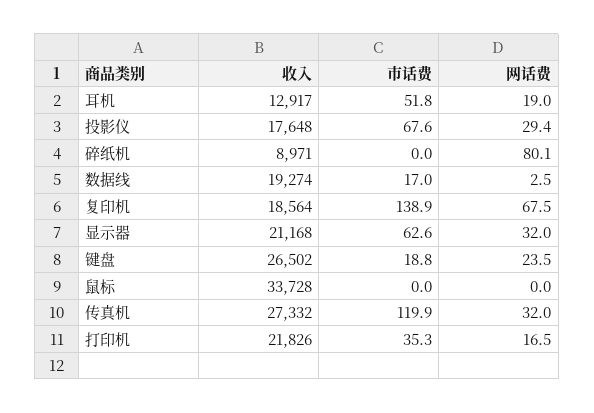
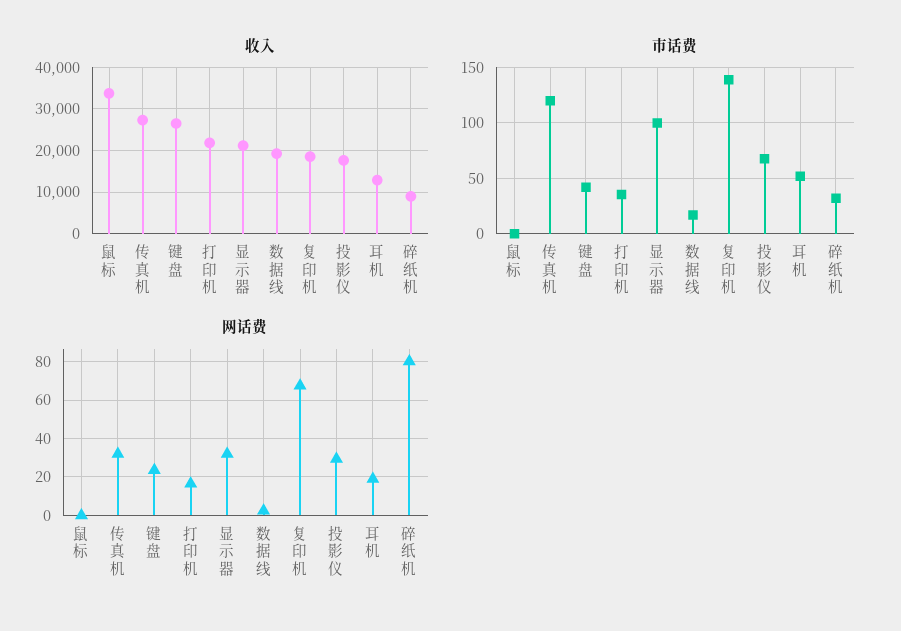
  {
    "收入": {
      "耳机": 12917,
      "投影仪": 17648,
      "碎纸机": 8971,
      "数据线": 19274,
      "复印机": 18564,
      "显示器": 21168,
      "键盘": 26502,
      "鼠标": 33728,
      "传真机": 27332,
      "打印机": 21826
    },
    "市话费": {
      "耳机": 51.8,
      "投影仪": 67.6,
-     "碎纸机": 0,
+     "碎纸机": 30,
      "数据线": 17,
      "复印机": 138.9,
-     "显示器": 62.6,
+     "显示器": 100,
-     "键盘": 18.8,
+     "键盘": 40,
      "鼠标": 0,
      "传真机": 119.9,
      "打印机": 35.3
    },
    "网话费": {
      "耳机": 19,
      "投影仪": 29.4,
      "碎纸机": 80.1,
      "数据线": 2.5,
      "复印机": 67.5,
      "显示器": 32,
      "键盘": 23.5,
      "鼠标": 0,
      "传真机": 32,
      "打印机": 16.5
    }
  }

